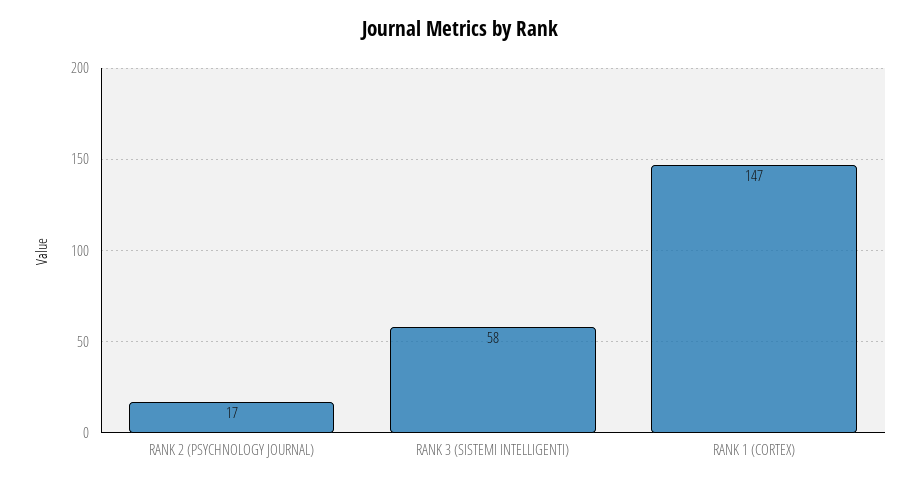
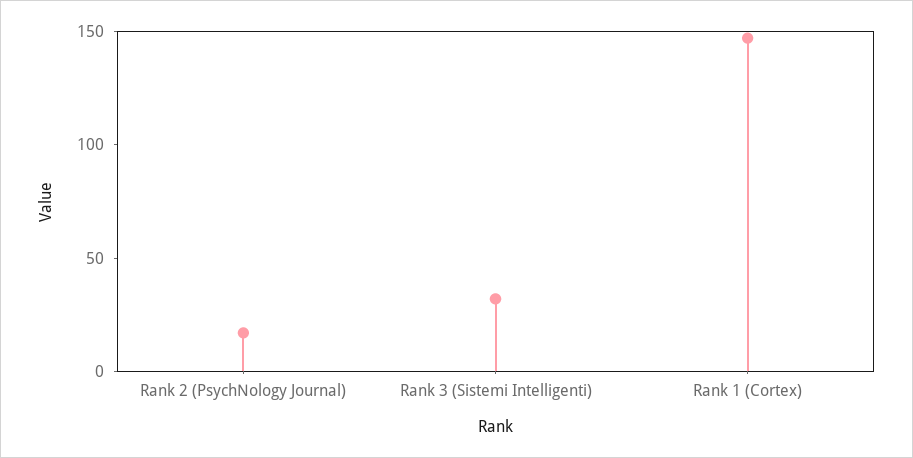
  {
    "RANK 2 (PSYCHNOLOGY JOURNAL)": 17,
-   "RANK 3 (SISTEMI INTELLIGENTI)": 58,
+   "RANK 3 (SISTEMI INTELLIGENTI)": 30,
    "RANK 1 (CORTEX)": 147
  }

